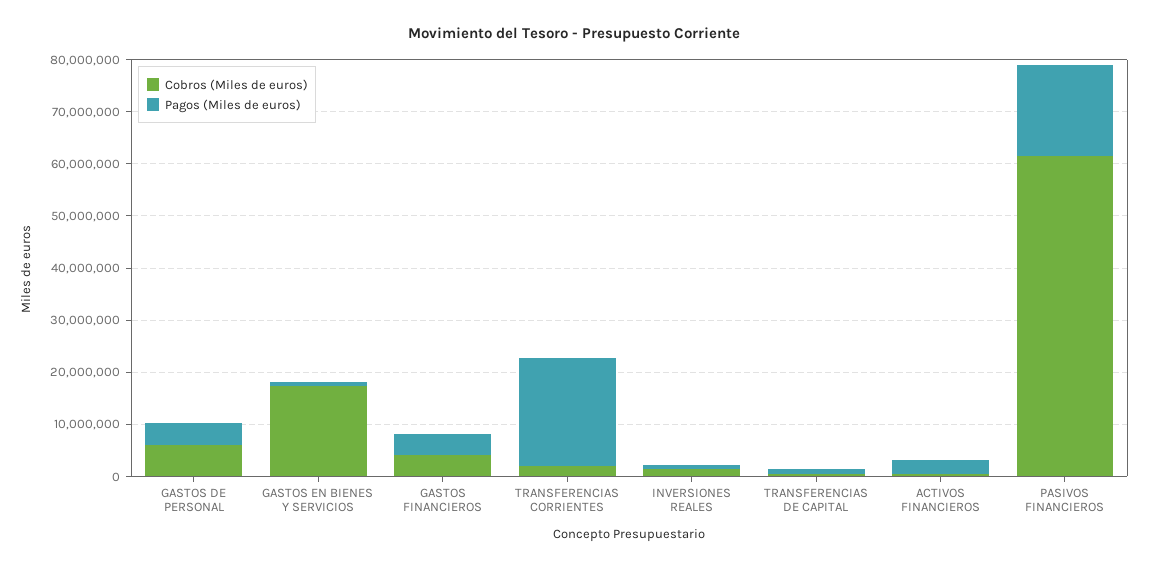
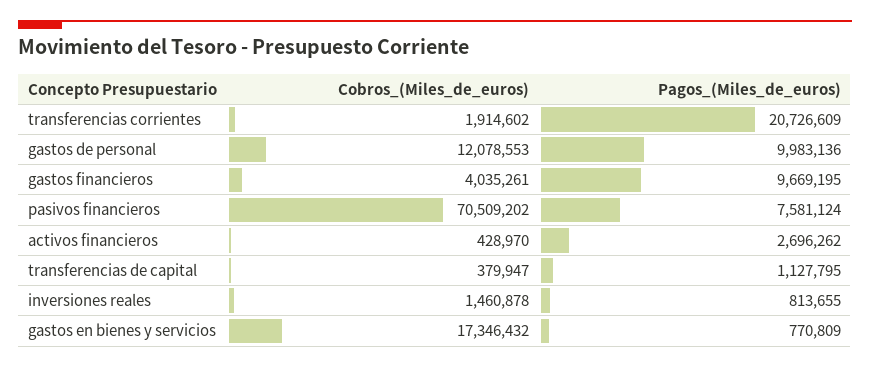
  {
    "Cobros (Miles de euros)": {
-     "GASTOS DE PERSONAL": 6000000,
+     "GASTOS DE PERSONAL": 12078553,
      "GASTOS EN BIENES Y SERVICIOS": 17346432,
      "GASTOS FINANCIEROS": 4035261,
      "TRANSFERENCIAS CORRIENTES": 1914602,
      "INVERSIONES REALES": 1460878,
      "TRANSFERENCIAS DE CAPITAL": 379947,
      "ACTIVOS FINANCIEROS": 428970,
-     "PASIVOS FINANCIEROS": 62000000
+     "PASIVOS FINANCIEROS": 70509202
    },
    "Pagos (Miles de euros)": {
-     "GASTOS DE PERSONAL": 4000000,
+     "GASTOS DE PERSONAL": 9983136,
      "GASTOS EN BIENES Y SERVICIOS": 770809,
-     "GASTOS FINANCIEROS": 4000000,
+     "GASTOS FINANCIEROS": 9669195,
      "TRANSFERENCIAS CORRIENTES": 20726609,
      "INVERSIONES REALES": 813655,
      "TRANSFERENCIAS DE CAPITAL": 1127795,
      "ACTIVOS FINANCIEROS": 2696262,
-     "PASIVOS FINANCIEROS": 18000000
+     "PASIVOS FINANCIEROS": 7581124
    }
  }

